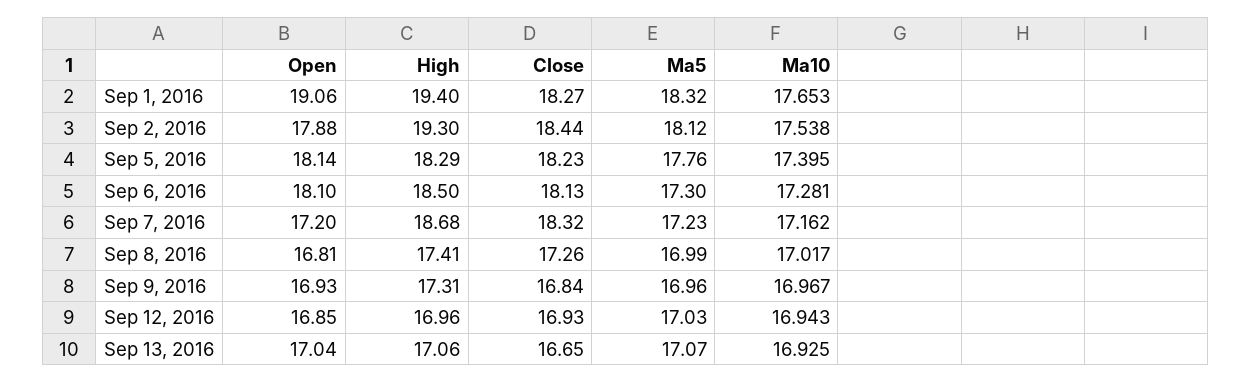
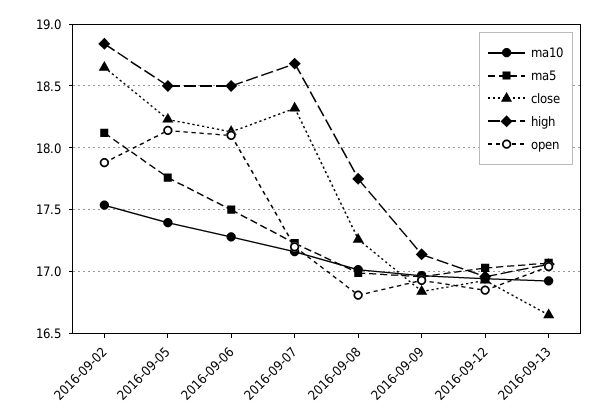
  {
    "Open": {
-     "Sep 1, 2016": 19.06,
      "Sep 2, 2016": 17.88,
      "Sep 5, 2016": 18.14,
      "Sep 6, 2016": 18.1,
      "Sep 7, 2016": 17.2,
      "Sep 8, 2016": 16.81,
      "Sep 9, 2016": 16.93,
      "Sep 12, 2016": 16.85,
      "Sep 13, 2016": 17.04
    },
    "High": {
-     "Sep 1, 2016": 19.4,
-     "Sep 2, 2016": 19.3,
+     "Sep 2, 2016": 18.85,
-     "Sep 5, 2016": 18.29,
+     "Sep 5, 2016": 18.5,
      "Sep 6, 2016": 18.5,
      "Sep 7, 2016": 18.68,
-     "Sep 8, 2016": 17.41,
+     "Sep 8, 2016": 17.75,
-     "Sep 9, 2016": 17.31,
+     "Sep 9, 2016": 17.15,
      "Sep 12, 2016": 16.96,
      "Sep 13, 2016": 17.06
    },
    "Close": {
-     "Sep 1, 2016": 18.27,
-     "Sep 2, 2016": 18.44,
+     "Sep 2, 2016": 18.65,
      "Sep 5, 2016": 18.23,
      "Sep 6, 2016": 18.13,
      "Sep 7, 2016": 18.32,
      "Sep 8, 2016": 17.26,
      "Sep 9, 2016": 16.84,
      "Sep 12, 2016": 16.93,
      "Sep 13, 2016": 16.65
    },
    "Ma5": {
-     "Sep 1, 2016": 18.32,
      "Sep 2, 2016": 18.12,
      "Sep 5, 2016": 17.76,
-     "Sep 6, 2016": 17.3,
+     "Sep 6, 2016": 17.5,
      "Sep 7, 2016": 17.23,
      "Sep 8, 2016": 16.99,
      "Sep 9, 2016": 16.96,
      "Sep 12, 2016": 17.03,
      "Sep 13, 2016": 17.07
    },
    "Ma10": {
-     "Sep 1, 2016": 17.653,
      "Sep 2, 2016": 17.538,
      "Sep 5, 2016": 17.395,
      "Sep 6, 2016": 17.281,
      "Sep 7, 2016": 17.162,
      "Sep 8, 2016": 17.017,
      "Sep 9, 2016": 16.967,
      "Sep 12, 2016": 16.943,
      "Sep 13, 2016": 16.925
    }
  }

